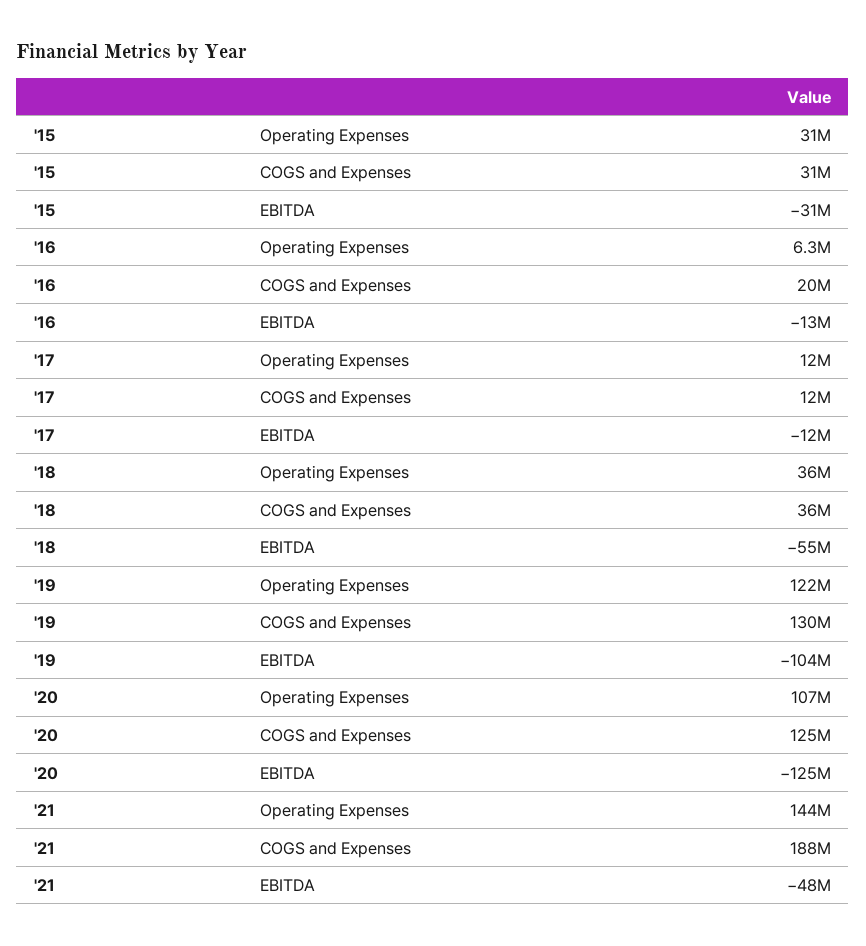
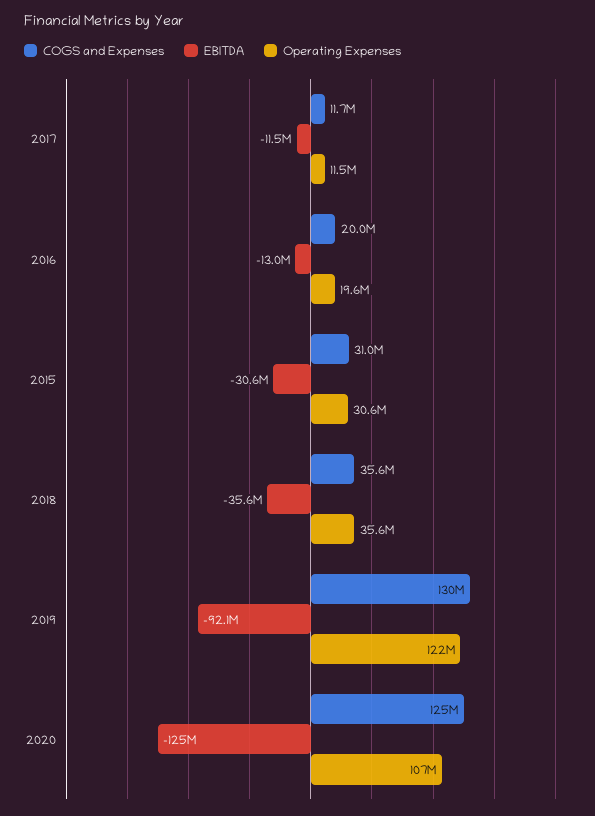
  {
    "Operating Expenses": {
      "'15": 30600000,
-     "'16": 6300000,
+     "'16": 19600000,
      "'17": 11500000,
      "'18": 35600000,
      "'19": 122000000,
-     "'20": 107000000,
+     "'20": 107000000
-     "'21": 144000000
    },
    "COGS and Expenses": {
      "'15": 31000000,
      "'16": 20000000,
      "'17": 11700000,
      "'18": 35600000,
      "'19": 130000000,
-     "'20": 125000000,
+     "'20": 125000000
-     "'21": 188000000
    },
    "EBITDA": {
      "'15": -30600000,
      "'16": -13000000,
      "'17": -11500000,
-     "'18": -55000000,
+     "'18": -35600000,
-     "'19": -104000000,
+     "'19": -92100000,
-     "'20": -125000000,
+     "'20": -125000000
-     "'21": -48000000
    }
  }

